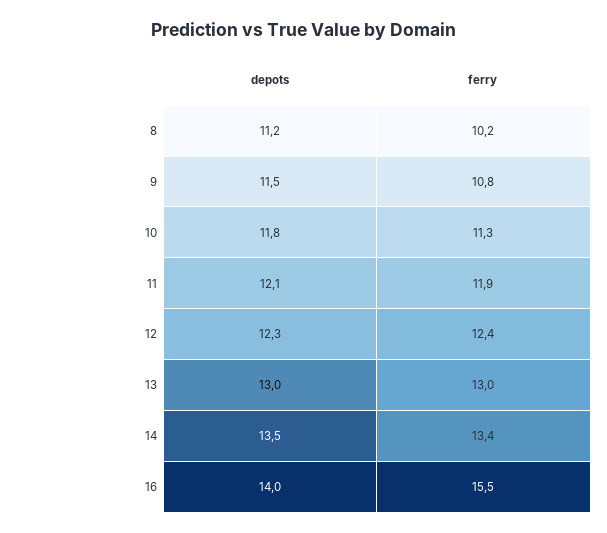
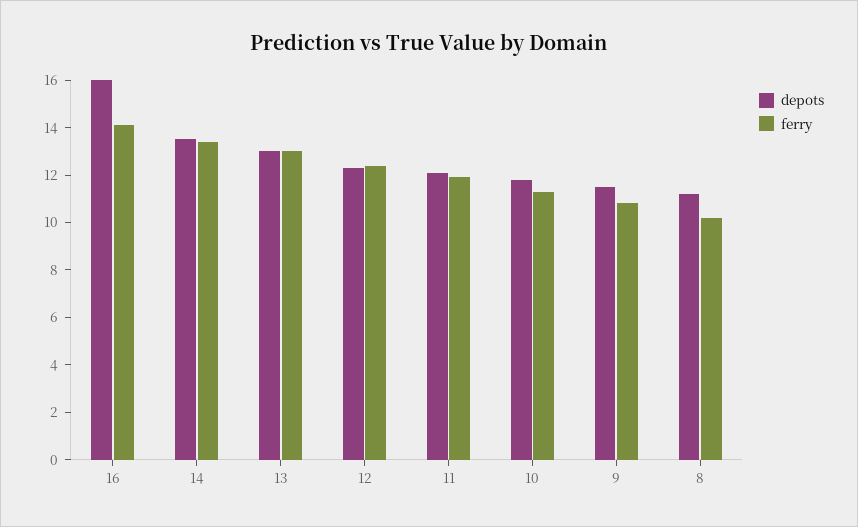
  {
    "depots": {
      "8": 11.2,
      "9": 11.5,
      "10": 11.8,
      "11": 12.1,
      "12": 12.3,
      "13": 13,
      "14": 13.5,
-     "16": 14
+     "16": 16
    },
    "ferry": {
      "8": 10.2,
      "9": 10.8,
      "10": 11.3,
      "11": 11.9,
      "12": 12.4,
      "13": 13,
      "14": 13.4,
-     "16": 15.5
+     "16": 14
    }
  }

